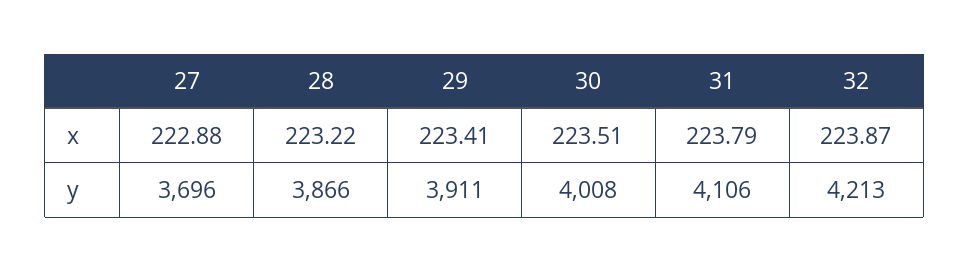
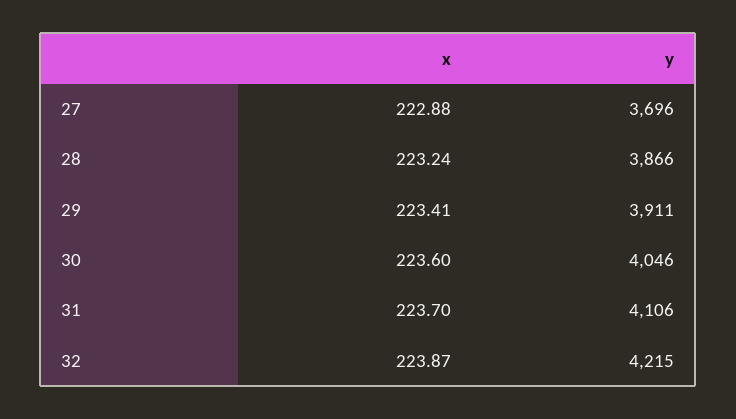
  {
    "27": {
      "x": 222.88,
      "y": 3696
    },
    "28": {
-     "x": 223.22,
+     "x": 223.24,
      "y": 3866
    },
    "29": {
      "x": 223.41,
      "y": 3911
    },
    "30": {
-     "x": 223.51,
+     "x": 223.6,
-     "y": 4008
+     "y": 4046
    },
    "31": {
-     "x": 223.79,
+     "x": 223.7,
      "y": 4106
    },
    "32": {
      "x": 223.87,
-     "y": 4213
+     "y": 4215
    }
  }

